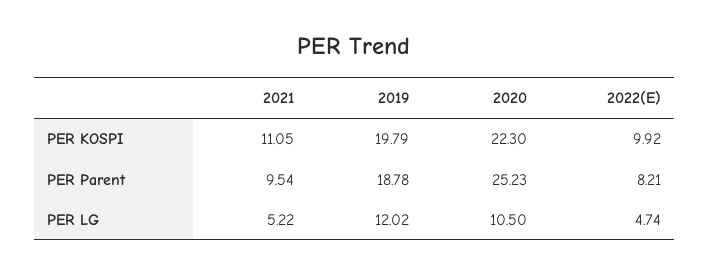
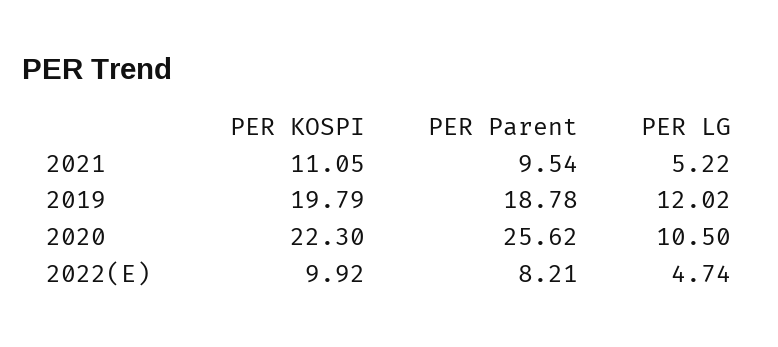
  {
    "2021": {
      "PER KOSPI": 11.05,
      "PER Parent": 9.54,
      "PER LG": 5.22
    },
    "2019": {
      "PER KOSPI": 19.79,
      "PER Parent": 18.78,
      "PER LG": 12.02
    },
    "2020": {
      "PER KOSPI": 22.3,
-     "PER Parent": 25.23,
+     "PER Parent": 25.62,
      "PER LG": 10.5
    },
    "2022(E)": {
      "PER KOSPI": 9.92,
      "PER Parent": 8.21,
      "PER LG": 4.74
    }
  }

